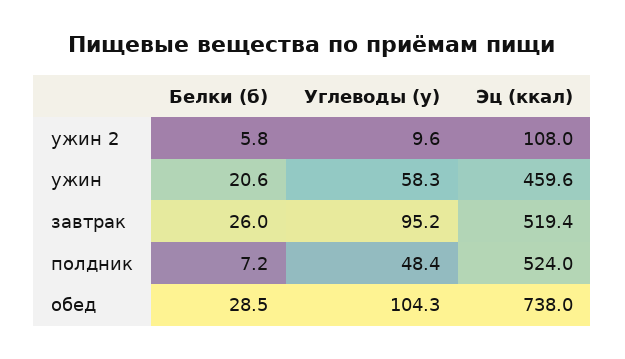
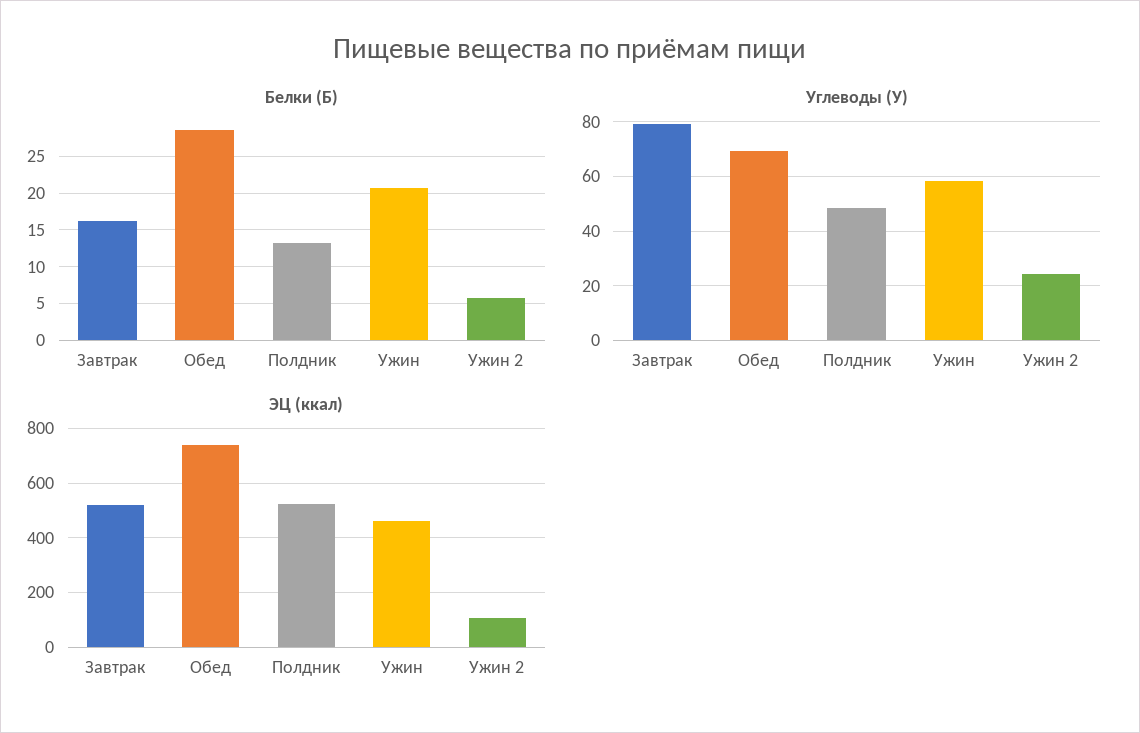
  {
    "Белки (б)": {
      "ужин 2": 5.8,
      "ужин": 20.6,
-     "завтрак": 26,
+     "завтрак": 16,
-     "полдник": 7.2,
+     "полдник": 13,
      "обед": 28.5
    },
    "Углеводы (у)": {
-     "ужин 2": 9.6,
+     "ужин 2": 25,
      "ужин": 58.3,
-     "завтрак": 95.2,
+     "завтрак": 80,
      "полдник": 48.4,
-     "обед": 104.3
+     "обед": 70
    },
    "Эц (ккал)": {
      "ужин 2": 108,
      "ужин": 459.6,
      "завтрак": 519.4,
      "полдник": 524,
      "обед": 738
    }
  }

